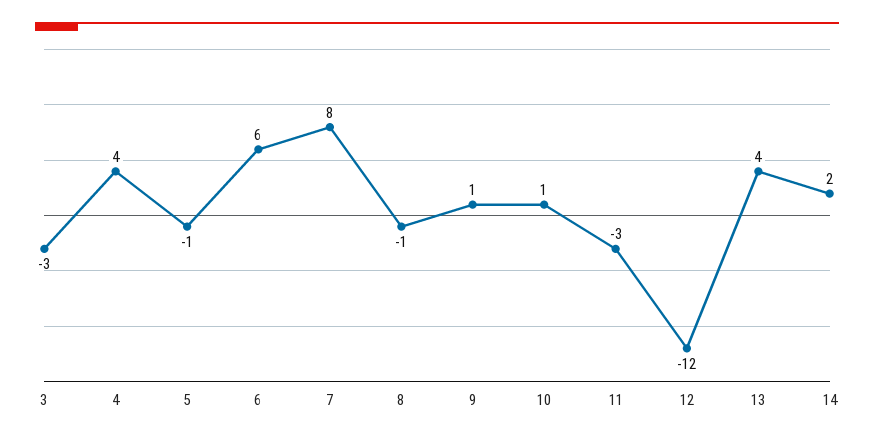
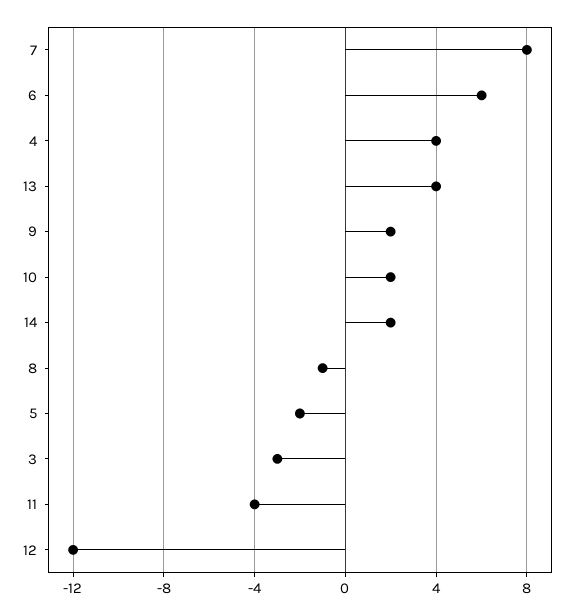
  {
    "3": -3,
    "4": 4,
-   "5": -1,
+   "5": -2,
    "6": 6,
    "7": 8,
    "8": -1,
-   "9": 1,
+   "9": 2,
-   "10": 1,
+   "10": 2,
-   "11": -3,
+   "11": -4,
    "12": -12,
    "13": 4,
    "14": 2
  }

